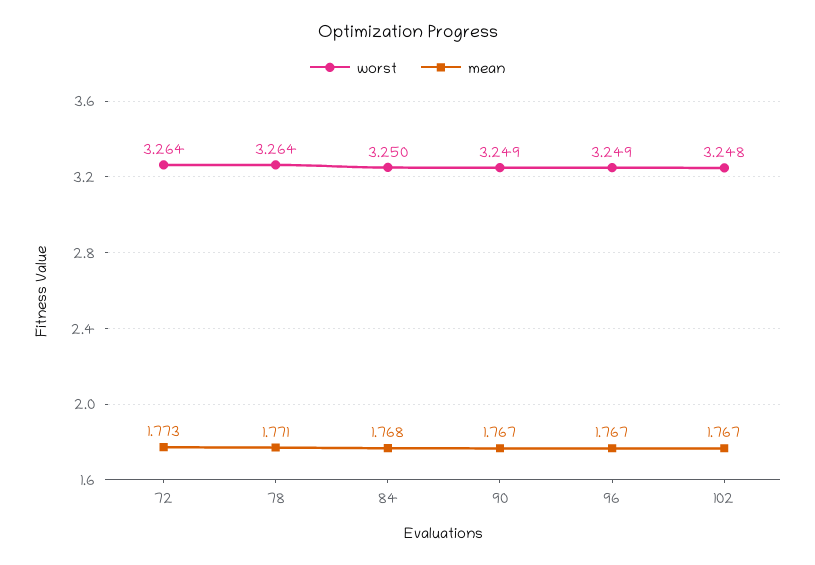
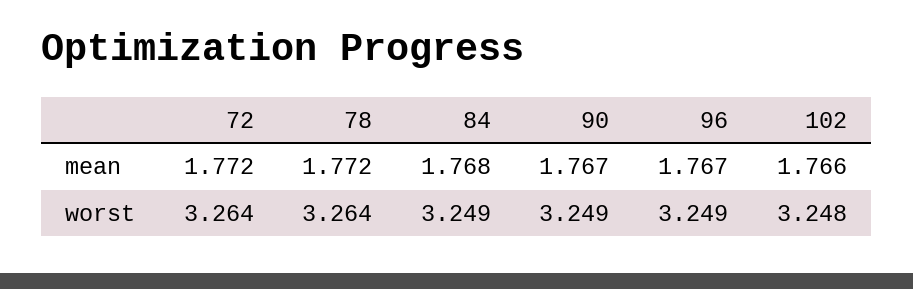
  {
    "worst": {
      "72": 3.264,
      "78": 3.264,
-     "84": 3.25,
+     "84": 3.249,
      "90": 3.249,
      "96": 3.249,
      "102": 3.248
    },
    "mean": {
-     "72": 1.773,
+     "72": 1.772,
-     "78": 1.771,
+     "78": 1.772,
      "84": 1.768,
      "90": 1.767,
      "96": 1.767,
-     "102": 1.767
+     "102": 1.766
    }
  }

